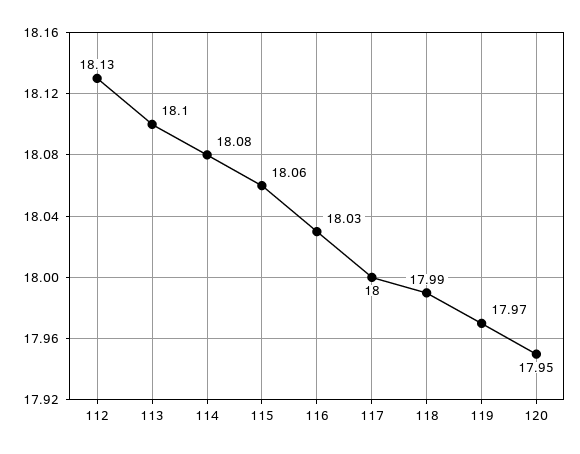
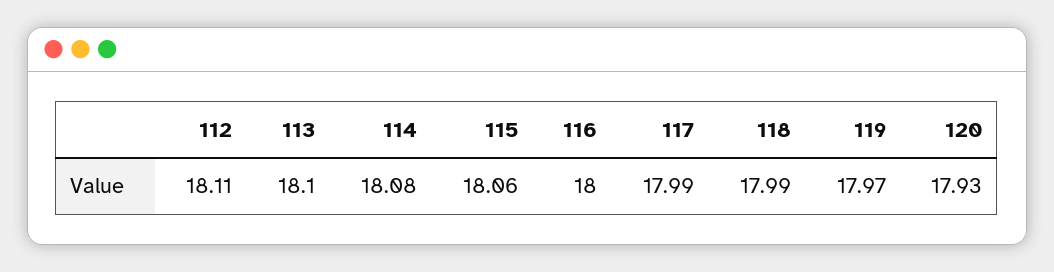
  {
-   "112": 18.13,
+   "112": 18.11,
    "113": 18.1,
    "114": 18.08,
    "115": 18.06,
-   "116": 18.03,
+   "116": 18,
-   "117": 18,
+   "117": 17.99,
    "118": 17.99,
    "119": 17.97,
-   "120": 17.95
+   "120": 17.93
  }

